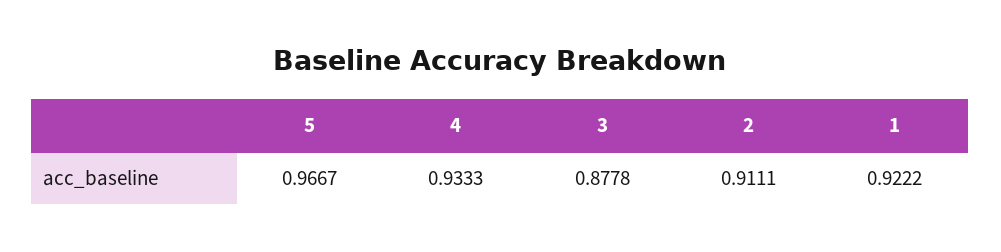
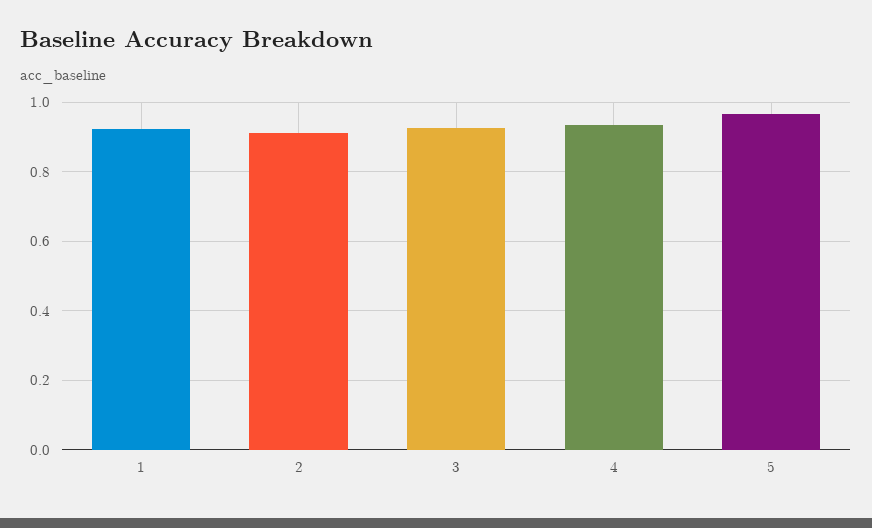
  {
    "5": 0.9667,
    "4": 0.9333,
-   "3": 0.8778,
+   "3": 0.92,
    "2": 0.9111,
    "1": 0.9222
  }

